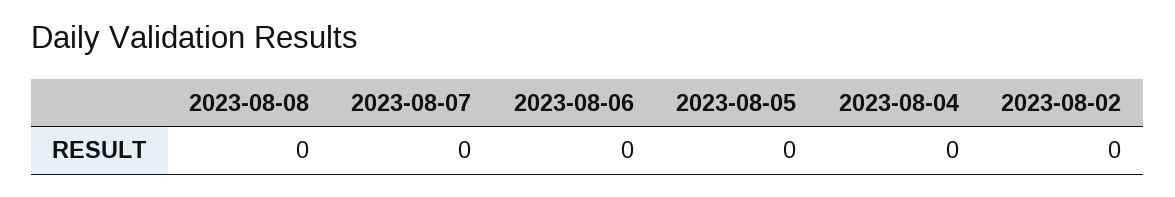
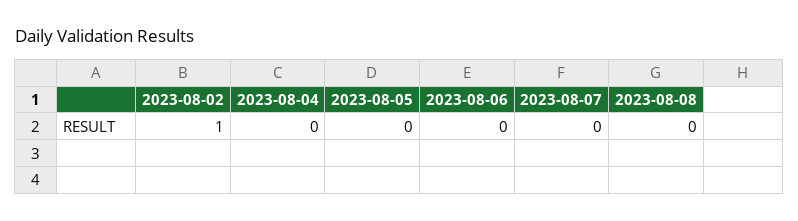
  {
    "2023-08-08": 0,
    "2023-08-07": 0,
    "2023-08-06": 0,
    "2023-08-05": 0,
    "2023-08-04": 0,
-   "2023-08-02": 0
+   "2023-08-02": 1
  }

